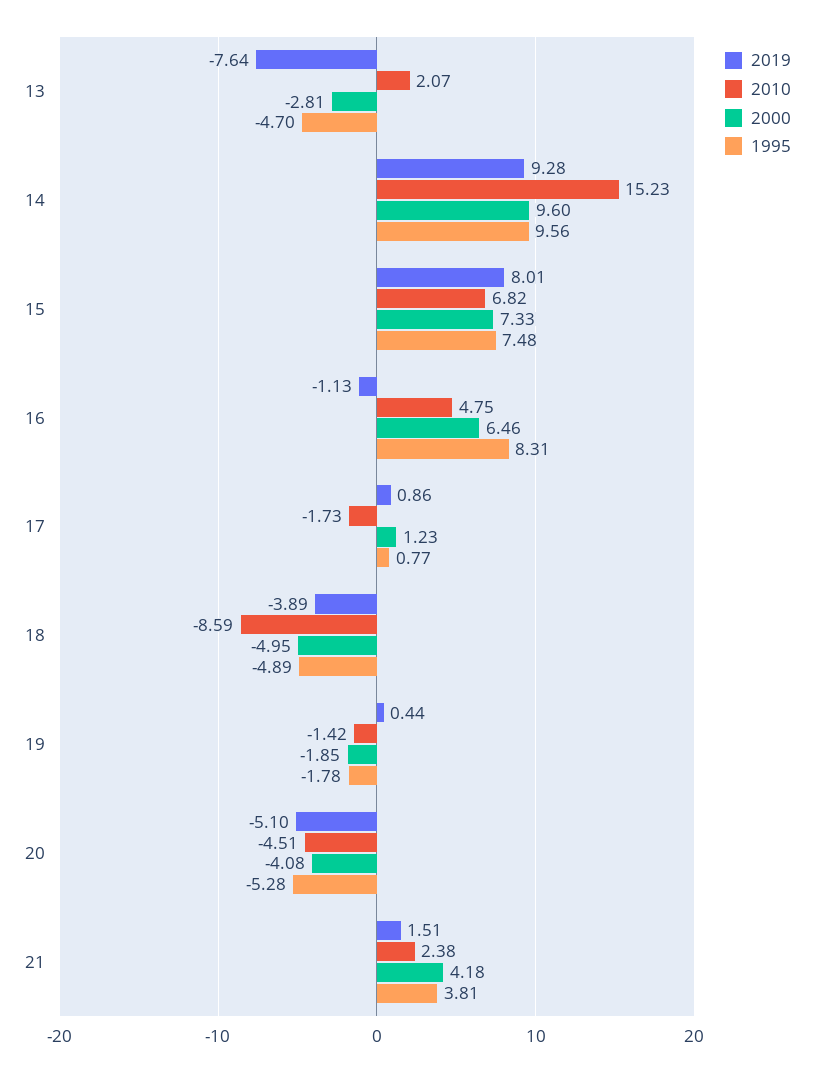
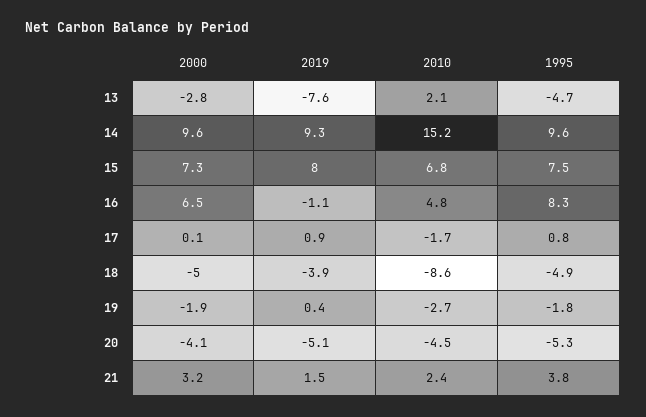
  {
    "2019": {
      "13": -7.64,
      "14": 9.28,
      "15": 8.01,
      "16": -1.13,
      "17": 0.86,
      "18": -3.89,
      "19": 0.44,
      "20": -5.1,
      "21": 1.51
    },
    "2010": {
      "13": 2.07,
      "14": 15.23,
      "15": 6.82,
      "16": 4.75,
      "17": -1.73,
      "18": -8.59,
-     "19": -1.42,
+     "19": -2.7,
      "20": -4.51,
      "21": 2.38
    },
    "2000": {
      "13": -2.81,
      "14": 9.6,
      "15": 7.33,
      "16": 6.46,
-     "17": 1.23,
+     "17": 0.1,
      "18": -4.95,
      "19": -1.85,
      "20": -4.08,
-     "21": 4.18
+     "21": 3.2
    },
    "1995": {
      "13": -4.7,
      "14": 9.56,
      "15": 7.48,
      "16": 8.31,
      "17": 0.77,
      "18": -4.89,
      "19": -1.78,
      "20": -5.28,
      "21": 3.81
    }
  }

